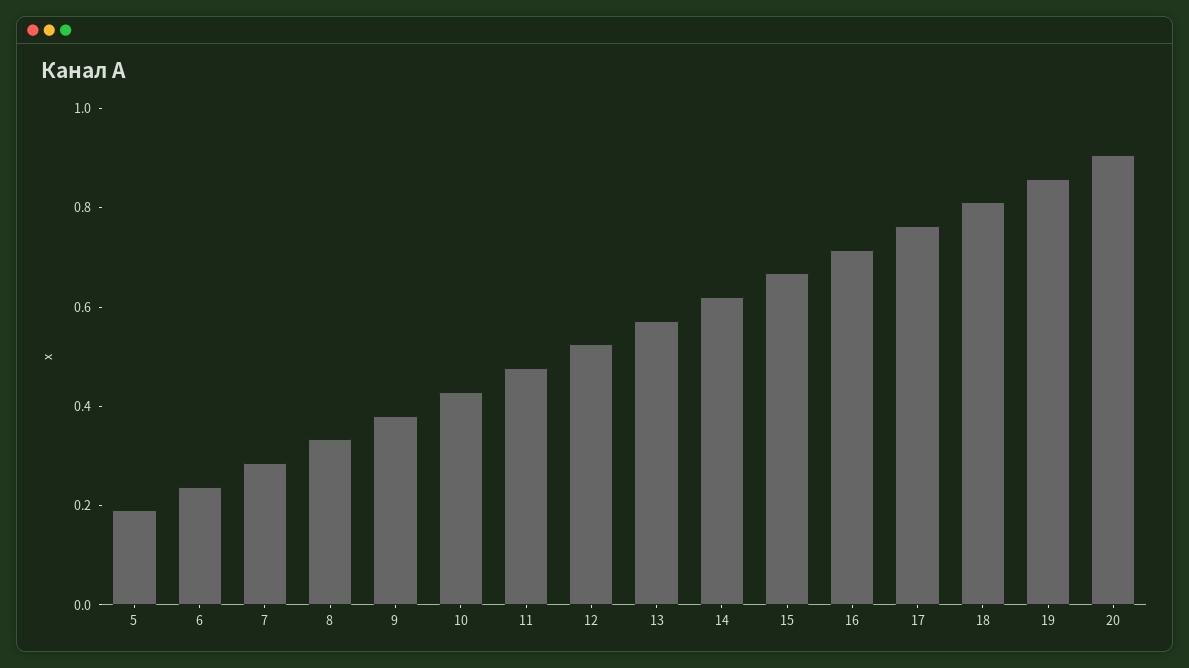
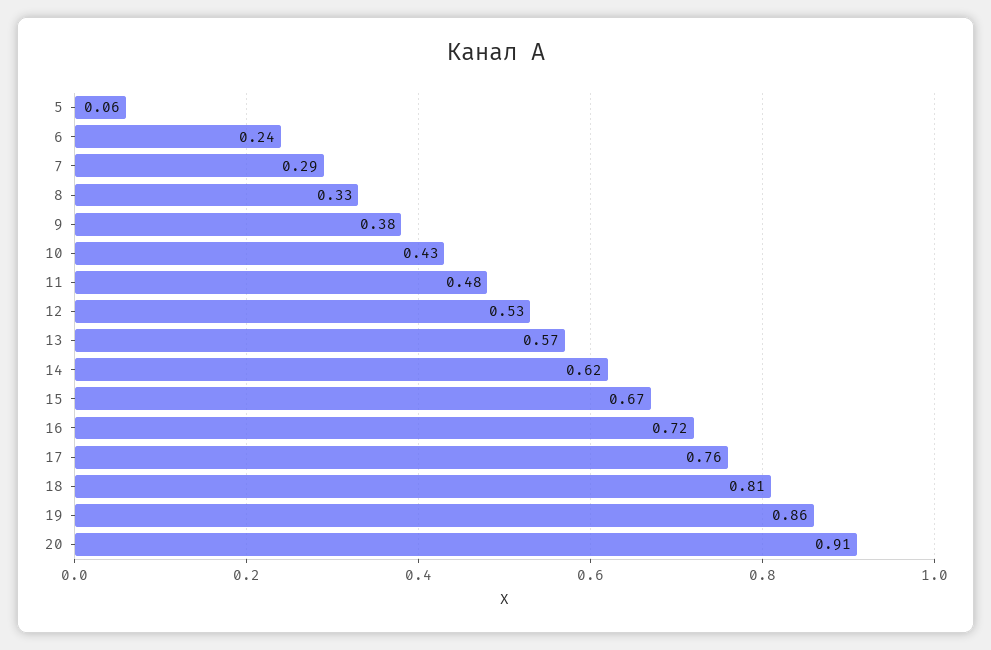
  {
-   "5": 0.2,
+   "5": 0.06,
    "6": 0.24,
    "7": 0.29,
    "8": 0.33,
    "9": 0.38,
    "10": 0.43,
    "11": 0.48,
    "12": 0.53,
    "13": 0.57,
    "14": 0.62,
    "15": 0.67,
    "16": 0.72,
    "17": 0.76,
    "18": 0.81,
    "19": 0.86,
    "20": 0.91
  }

